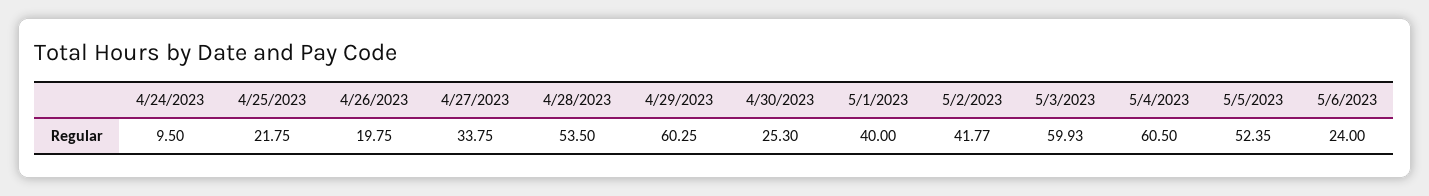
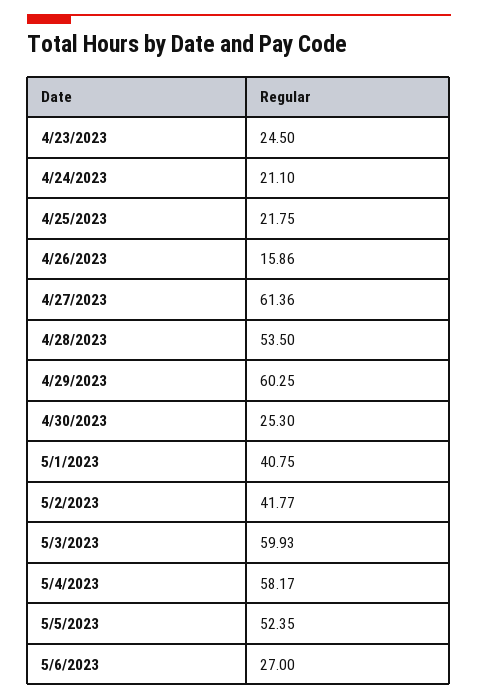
  {
-   "4/24/2023": 9.5,
+   "4/24/2023": 21.1,
    "4/25/2023": 21.75,
-   "4/26/2023": 19.75,
+   "4/26/2023": 15.86,
-   "4/27/2023": 33.75,
+   "4/27/2023": 61.36,
    "4/28/2023": 53.5,
    "4/29/2023": 60.25,
    "4/30/2023": 25.3,
-   "5/1/2023": 40,
+   "5/1/2023": 40.75,
    "5/2/2023": 41.77,
    "5/3/2023": 59.93,
-   "5/4/2023": 60.5,
+   "5/4/2023": 58.17,
    "5/5/2023": 52.35,
-   "5/6/2023": 24
+   "5/6/2023": 27,
+   "4/23/2023": 24.5
  }

